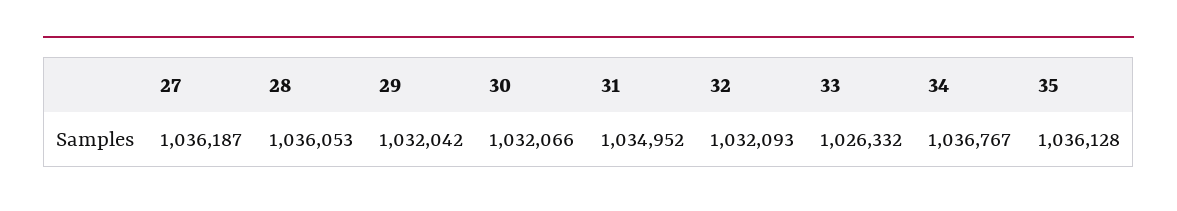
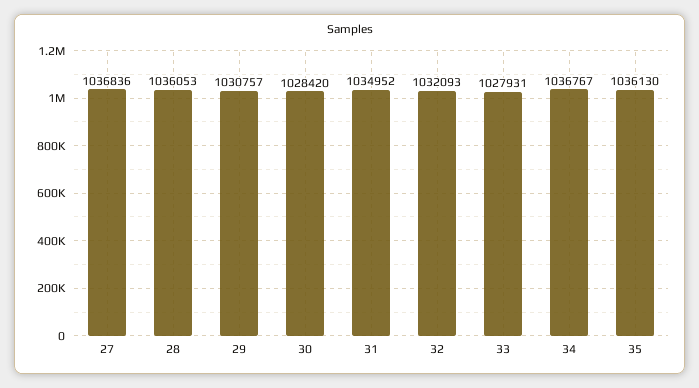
  {
-   "27": 1036187,
+   "27": 1036836,
    "28": 1036053,
-   "29": 1032042,
+   "29": 1030757,
-   "30": 1032066,
+   "30": 1028420,
    "31": 1034952,
    "32": 1032093,
-   "33": 1026332,
+   "33": 1027931,
    "34": 1036767,
-   "35": 1036128
+   "35": 1036130
  }

